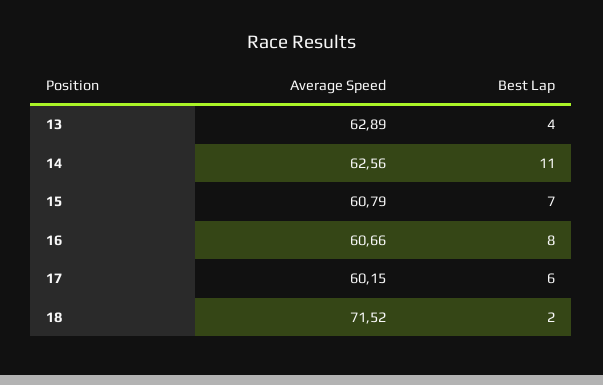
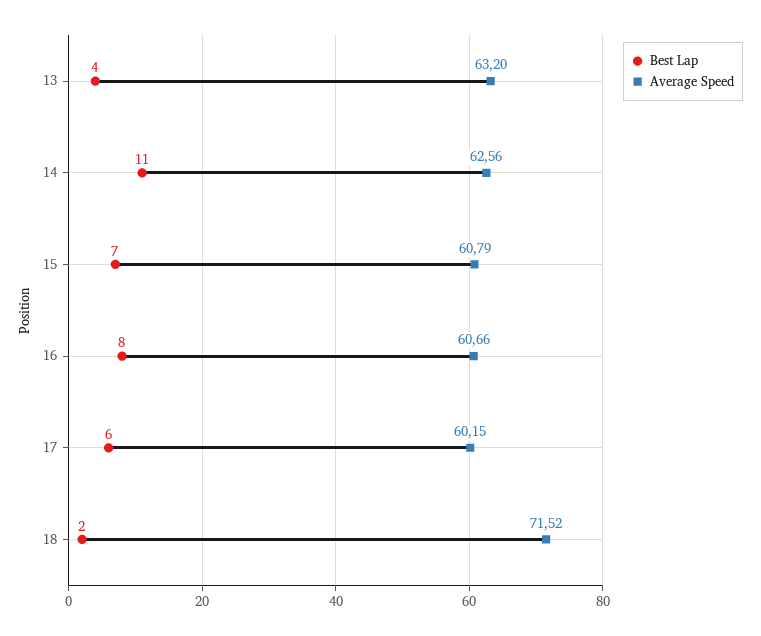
  {
    "Average Speed": {
-     "13": 62.89,
+     "13": 63.2,
      "14": 62.56,
      "15": 60.79,
      "16": 60.66,
      "17": 60.15,
      "18": 71.52
    },
    "Best Lap": {
      "13": 4,
      "14": 11,
      "15": 7,
      "16": 8,
      "17": 6,
      "18": 2
    }
  }

